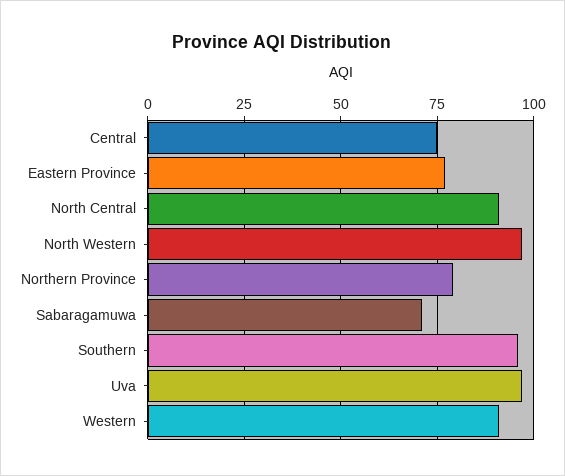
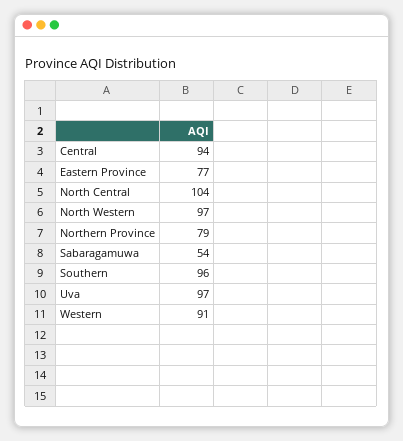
  {
-   "Central": 75,
+   "Central": 94,
    "Eastern Province": 77,
-   "North Central": 90,
+   "North Central": 104,
    "North Western": 97,
    "Northern Province": 79,
-   "Sabaragamuwa": 70,
+   "Sabaragamuwa": 54,
    "Southern": 96,
    "Uva": 97,
    "Western": 91
  }

